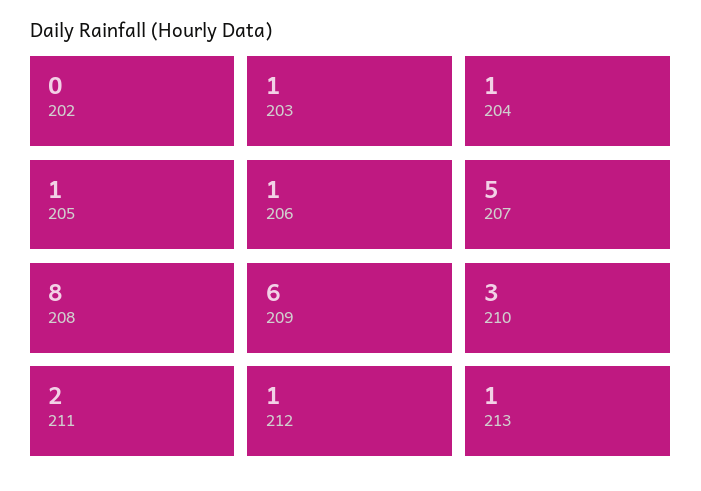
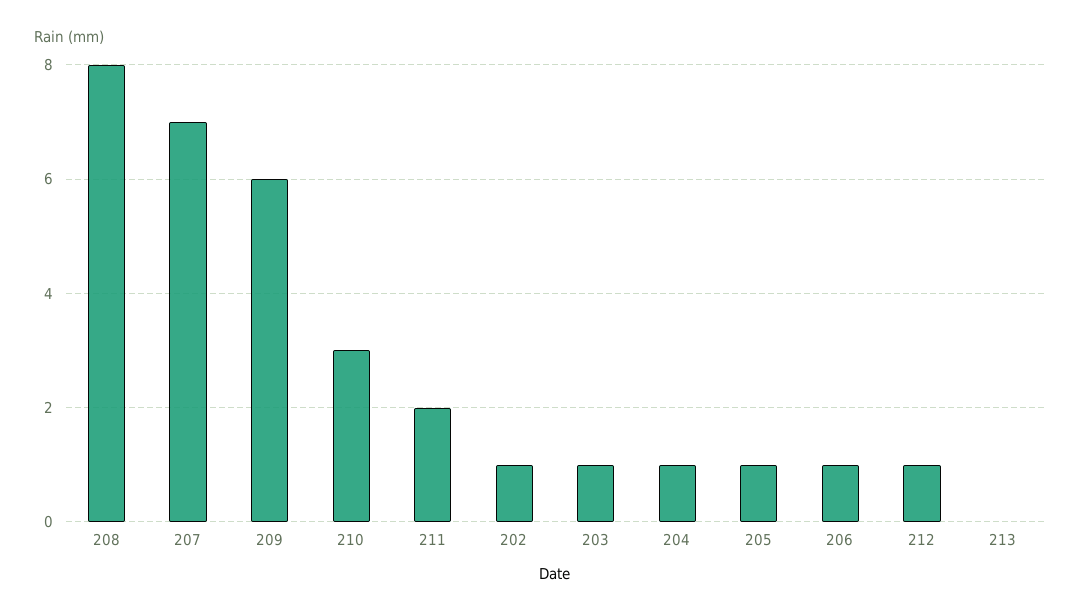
  {
-   "202": 0,
+   "202": 1,
    "203": 1,
    "204": 1,
    "205": 1,
    "206": 1,
-   "207": 5,
+   "207": 7,
    "208": 8,
    "209": 6,
    "210": 3,
    "211": 2,
    "212": 1,
-   "213": 1
+   "213": 0
  }

